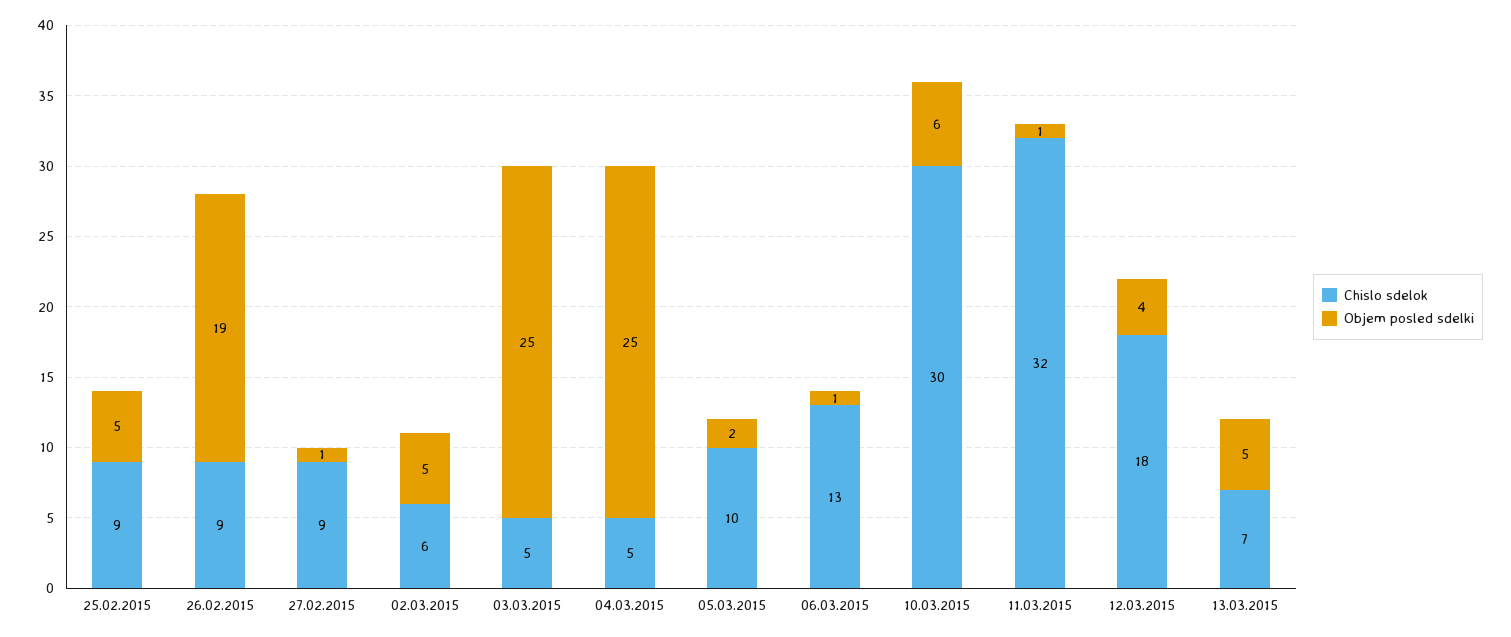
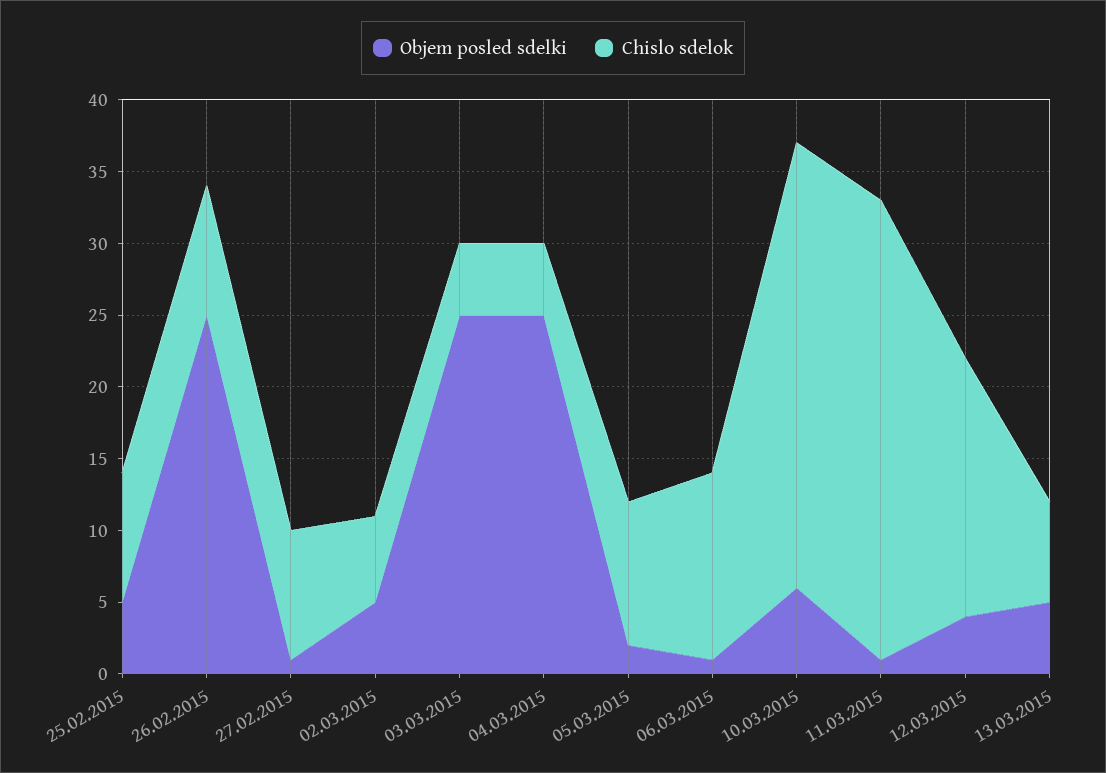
  {
    "Chislo sdelok": {
      "25.02.2015": 9,
      "26.02.2015": 9,
      "27.02.2015": 9,
      "02.03.2015": 6,
      "03.03.2015": 5,
      "04.03.2015": 5,
      "05.03.2015": 10,
      "06.03.2015": 13,
-     "10.03.2015": 30,
+     "10.03.2015": 31,
      "11.03.2015": 32,
      "12.03.2015": 18,
      "13.03.2015": 7
    },
    "Objem posled sdelki": {
      "25.02.2015": 5,
-     "26.02.2015": 19,
+     "26.02.2015": 25,
      "27.02.2015": 1,
      "02.03.2015": 5,
      "03.03.2015": 25,
      "04.03.2015": 25,
      "05.03.2015": 2,
      "06.03.2015": 1,
      "10.03.2015": 6,
      "11.03.2015": 1,
      "12.03.2015": 4,
      "13.03.2015": 5
    }
  }

